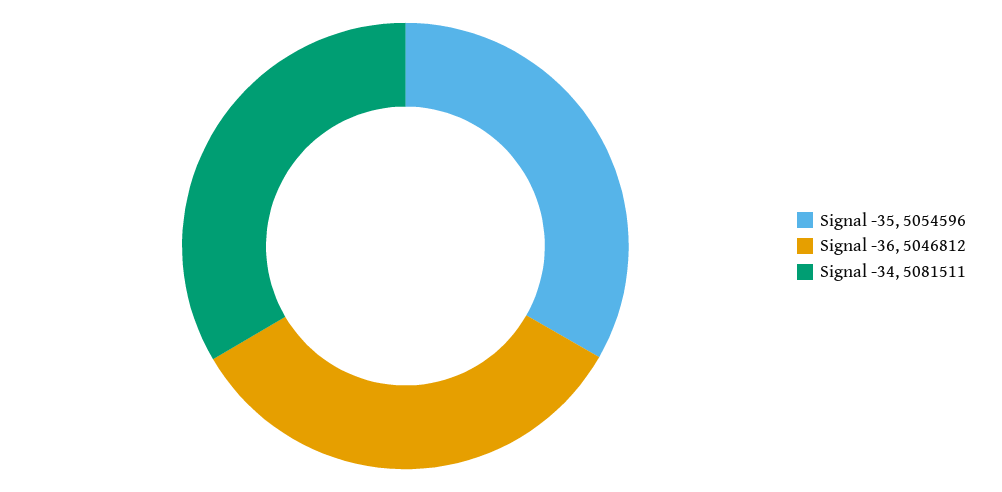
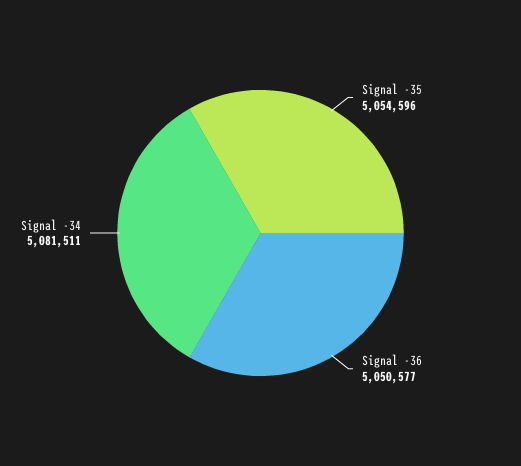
  {
    "Signal -35": 5054596,
-   "Signal -36": 5046812,
+   "Signal -36": 5050577,
    "Signal -34": 5081511
  }

